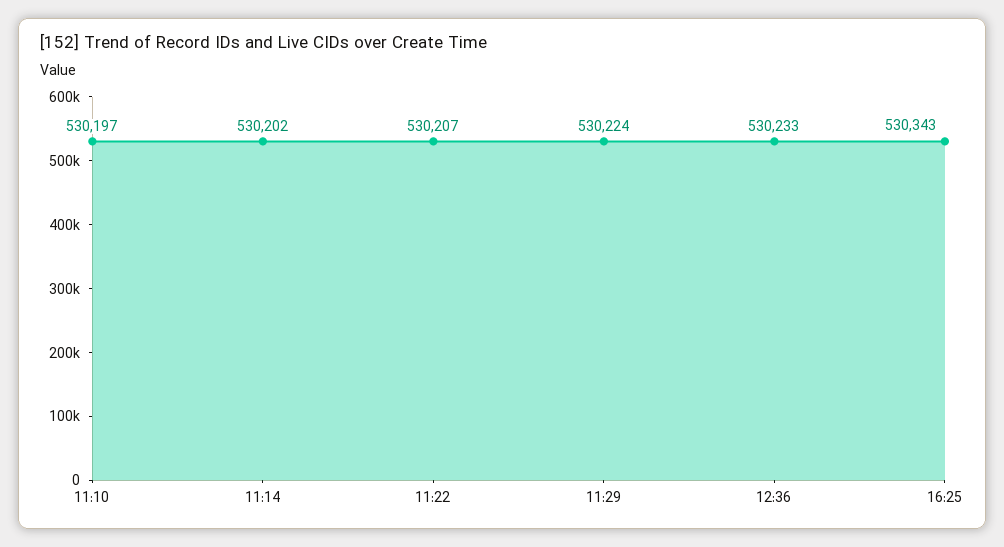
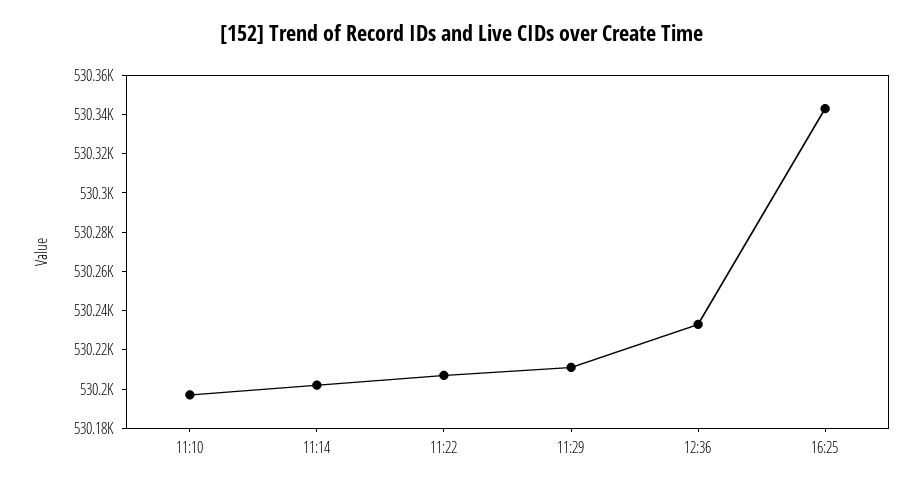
  {
    "11:10": 530197,
    "11:14": 530202,
    "11:22": 530207,
-   "11:29": 530224,
+   "11:29": 530210,
    "12:36": 530233,
    "16:25": 530343
  }

